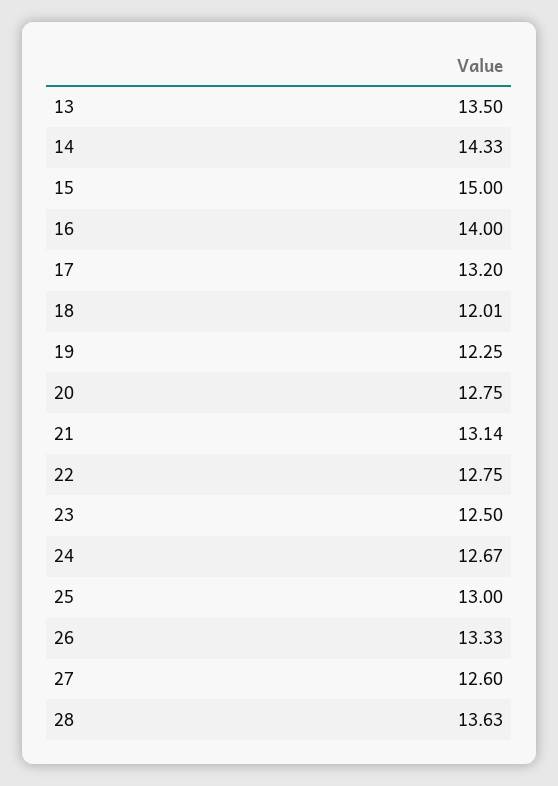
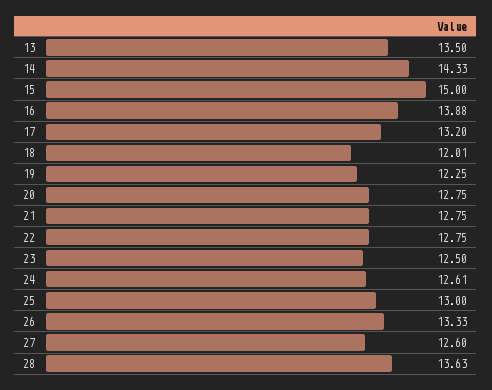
  {
    "13": 13.5,
    "14": 14.33,
    "15": 15,
-   "16": 14,
+   "16": 13.88,
    "17": 13.2,
    "18": 12.01,
    "19": 12.25,
    "20": 12.75,
-   "21": 13.14,
+   "21": 12.75,
    "22": 12.75,
    "23": 12.5,
-   "24": 12.67,
+   "24": 12.61,
    "25": 13,
    "26": 13.33,
    "27": 12.6,
    "28": 13.63
  }

